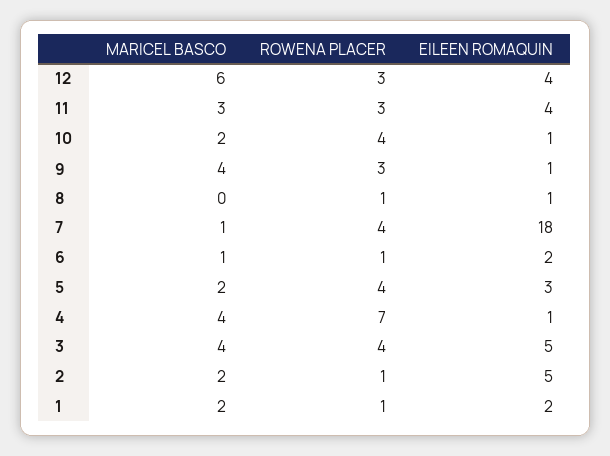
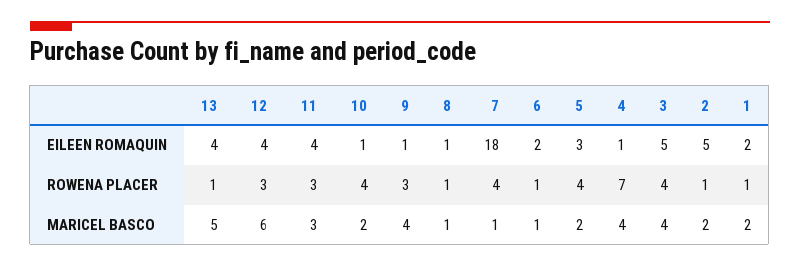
  {
    "MARICEL BASCO": {
      "12": 6,
      "11": 3,
      "10": 2,
      "9": 4,
-     "8": 0,
+     "8": 1,
      "7": 1,
      "6": 1,
      "5": 2,
      "4": 4,
      "3": 4,
      "2": 2,
-     "1": 2
+     "1": 2,
+     "13": 5
    },
    "ROWENA PLACER": {
      "12": 3,
      "11": 3,
      "10": 4,
      "9": 3,
      "8": 1,
      "7": 4,
      "6": 1,
      "5": 4,
      "4": 7,
      "3": 4,
      "2": 1,
-     "1": 1
+     "1": 1,
+     "13": 1
    },
    "EILEEN ROMAQUIN": {
      "12": 4,
      "11": 4,
      "10": 1,
      "9": 1,
      "8": 1,
      "7": 18,
      "6": 2,
      "5": 3,
      "4": 1,
      "3": 5,
      "2": 5,
-     "1": 2
+     "1": 2,
+     "13": 4
    }
  }

